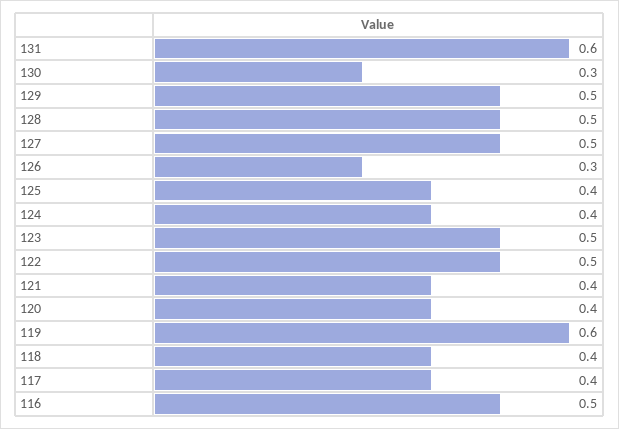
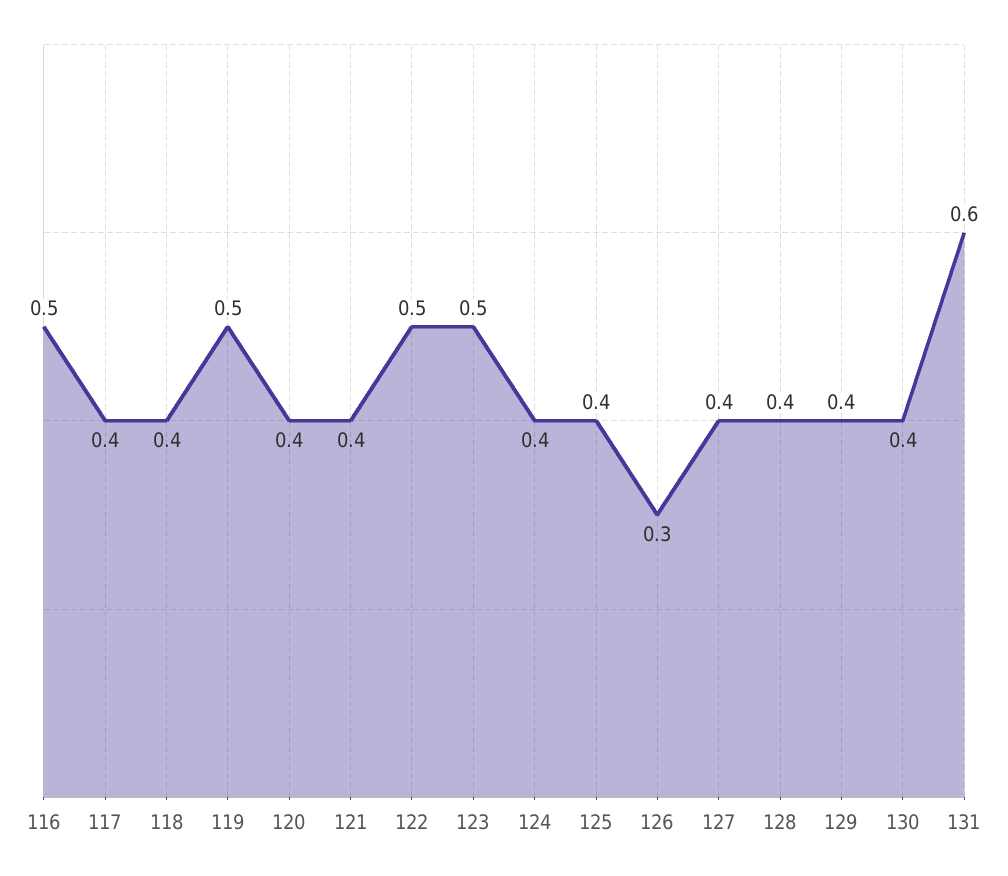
  {
    "131": 0.6,
-   "130": 0.3,
+   "130": 0.4,
-   "129": 0.5,
+   "129": 0.4,
-   "128": 0.5,
+   "128": 0.4,
-   "127": 0.5,
+   "127": 0.4,
    "126": 0.3,
    "125": 0.4,
    "124": 0.4,
    "123": 0.5,
    "122": 0.5,
    "121": 0.4,
    "120": 0.4,
-   "119": 0.6,
+   "119": 0.5,
    "118": 0.4,
    "117": 0.4,
    "116": 0.5
  }

